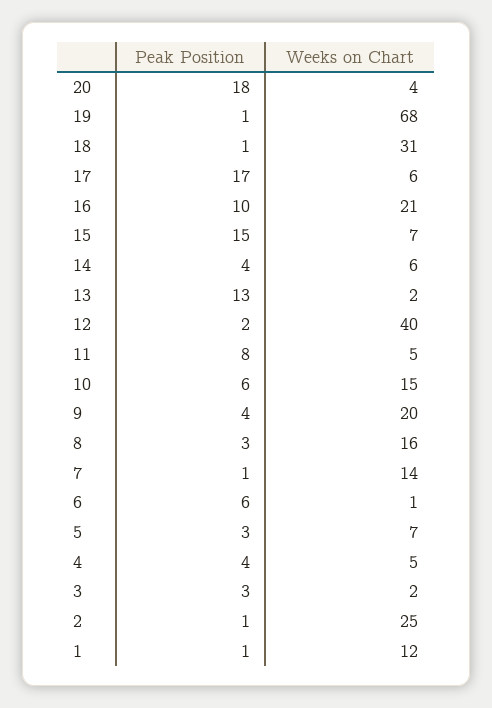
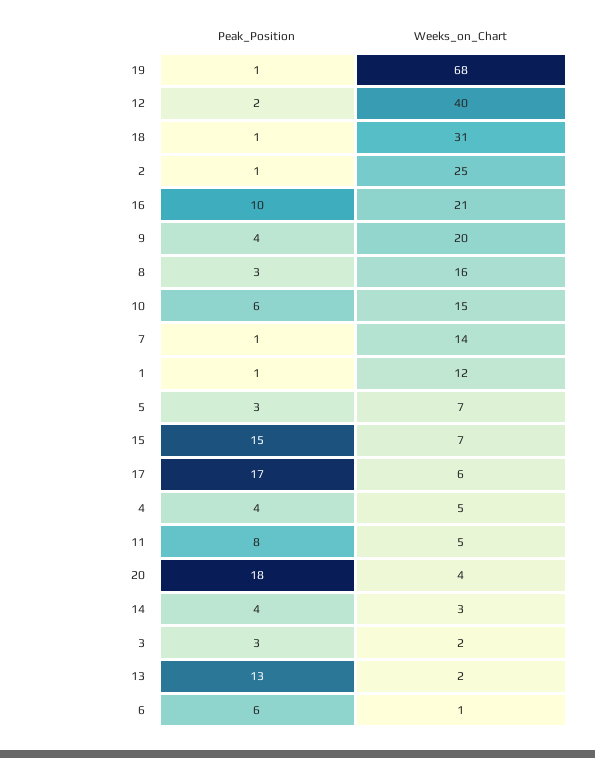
  {
    "Peak Position": {
      "20": 18,
      "19": 1,
      "18": 1,
      "17": 17,
      "16": 10,
      "15": 15,
      "14": 4,
      "13": 13,
      "12": 2,
      "11": 8,
      "10": 6,
      "9": 4,
      "8": 3,
      "7": 1,
      "6": 6,
      "5": 3,
      "4": 4,
      "3": 3,
      "2": 1,
      "1": 1
    },
    "Weeks on Chart": {
      "20": 4,
      "19": 68,
      "18": 31,
      "17": 6,
      "16": 21,
      "15": 7,
-     "14": 6,
+     "14": 3,
      "13": 2,
      "12": 40,
      "11": 5,
      "10": 15,
      "9": 20,
      "8": 16,
      "7": 14,
      "6": 1,
      "5": 7,
      "4": 5,
      "3": 2,
      "2": 25,
      "1": 12
    }
  }

